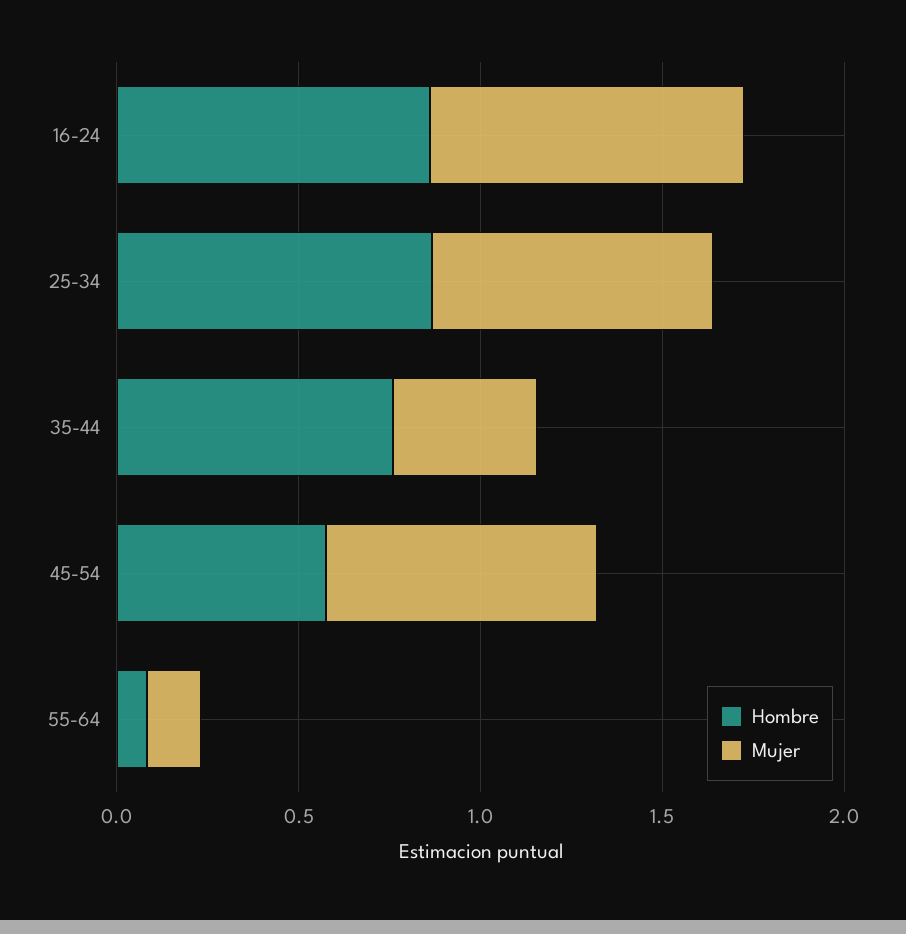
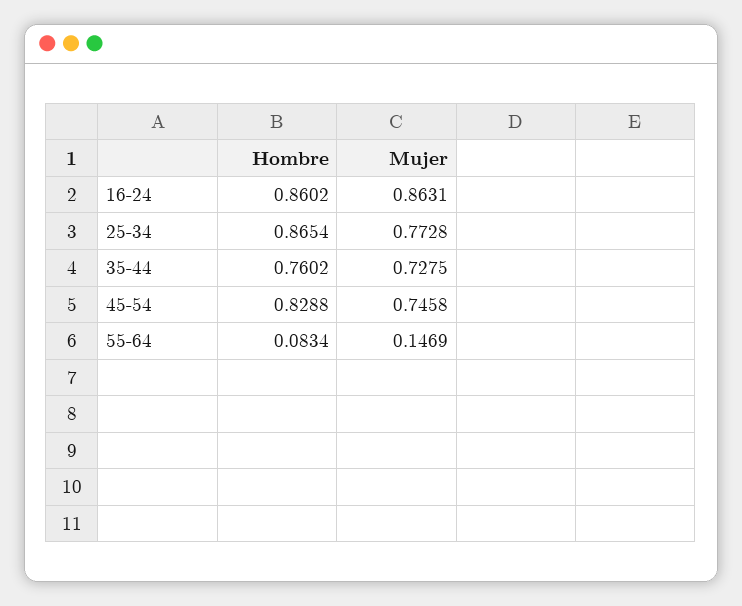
  {
    "Hombre": {
      "16-24": 0.8602,
      "25-34": 0.8654,
      "35-44": 0.7602,
-     "45-54": 0.6,
+     "45-54": 0.8288,
      "55-64": 0.0834
    },
    "Mujer": {
      "16-24": 0.8631,
      "25-34": 0.7728,
-     "35-44": 0.4,
+     "35-44": 0.7275,
      "45-54": 0.7458,
      "55-64": 0.1469
    }
  }

